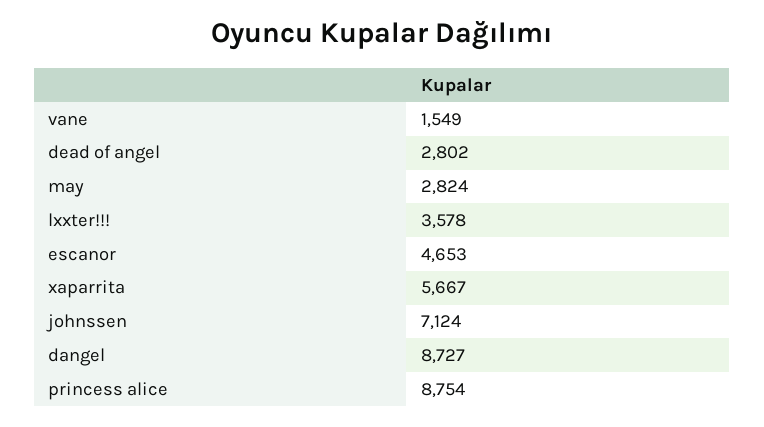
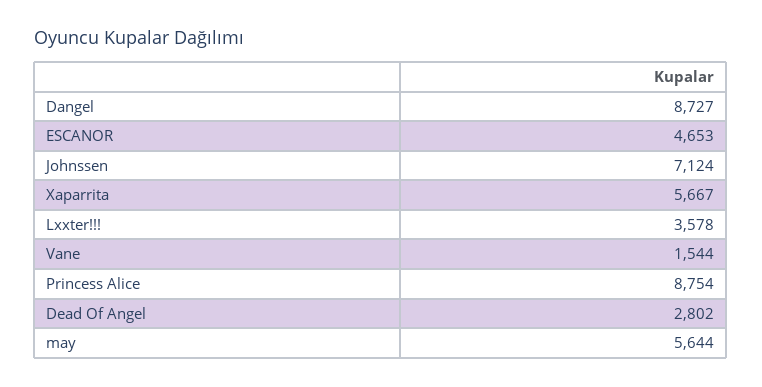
  {
-   "vane": 1549,
+   "vane": 1544,
    "dead of angel": 2802,
-   "may": 2824,
+   "may": 5644,
    "lxxter!!!": 3578,
    "escanor": 4653,
    "xaparrita": 5667,
    "johnssen": 7124,
    "dangel": 8727,
    "princess alice": 8754
  }

